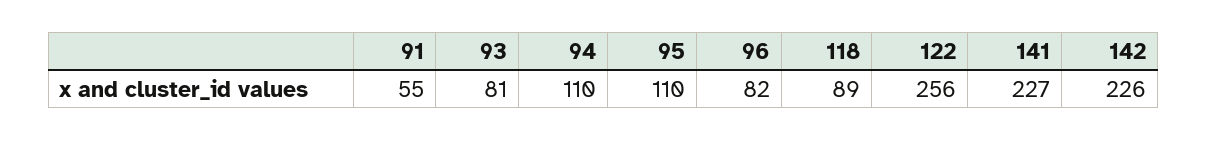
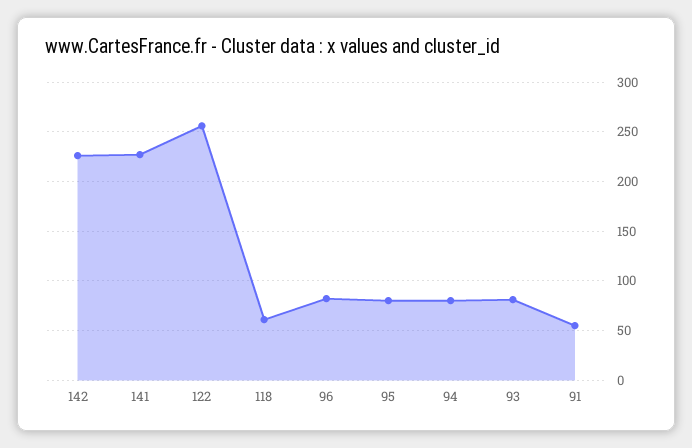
  {
    "91": 55,
    "93": 81,
-   "94": 110,
+   "94": 80,
-   "95": 110,
+   "95": 80,
    "96": 82,
-   "118": 89,
+   "118": 60,
    "122": 256,
    "141": 227,
    "142": 226
  }

